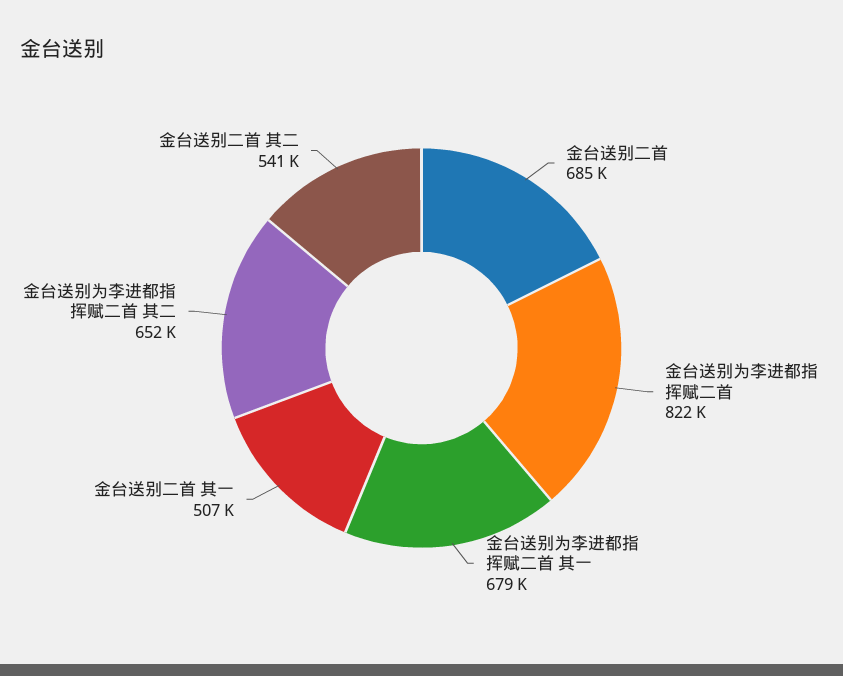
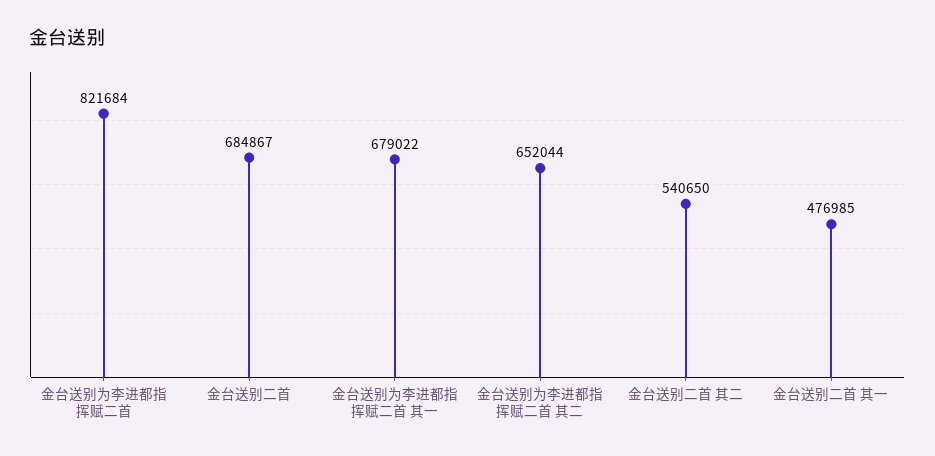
  {
    "金台送别二首": 684867,
    "金台送别为李进都指挥赋二首": 821684,
    "金台送别为李进都指挥赋二首 其一": 679022,
-   "金台送别二首 其一": 507000,
+   "金台送别二首 其一": 476985,
    "金台送别为李进都指挥赋二首 其二": 652044,
    "金台送别二首 其二": 540650
  }

